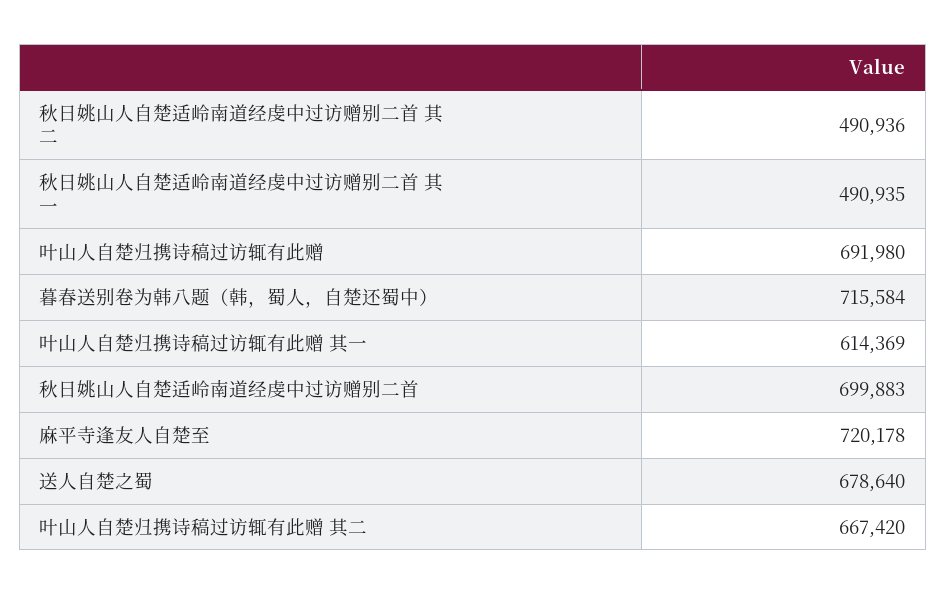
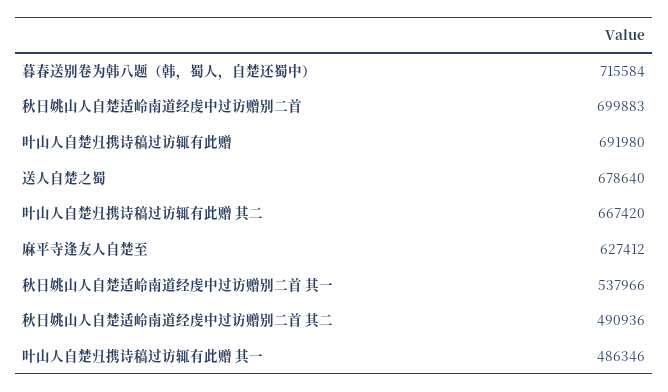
  {
    "秋日姚山人自楚适岭南道经虔中过访赠别二首 其二": 490936,
-   "秋日姚山人自楚适岭南道经虔中过访赠别二首 其一": 490935,
+   "秋日姚山人自楚适岭南道经虔中过访赠别二首 其一": 537966,
    "叶山人自楚归携诗稿过访辄有此赠": 691980,
    "暮春送别卷为韩八题（韩，蜀人，自楚还蜀中）": 715584,
-   "叶山人自楚归携诗稿过访辄有此赠 其一": 614369,
+   "叶山人自楚归携诗稿过访辄有此赠 其一": 486346,
    "秋日姚山人自楚适岭南道经虔中过访赠别二首": 699883,
-   "麻平寺逢友人自楚至": 720178,
+   "麻平寺逢友人自楚至": 627412,
    "送人自楚之蜀": 678640,
    "叶山人自楚归携诗稿过访辄有此赠 其二": 667420
  }

